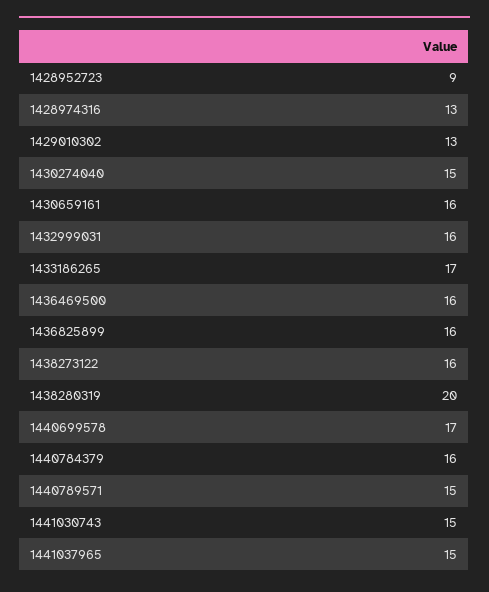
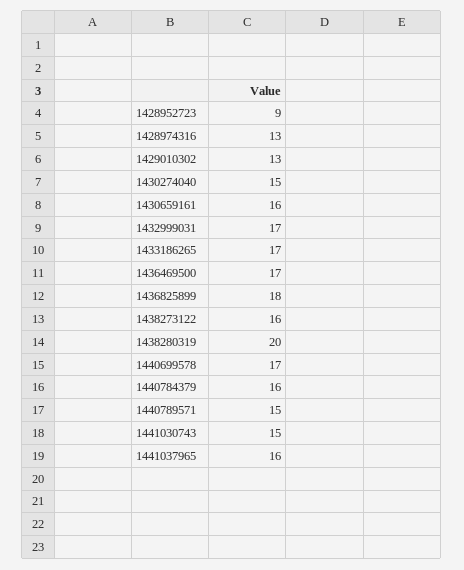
  {
    "1428952723": 9,
    "1428974316": 13,
    "1429010302": 13,
    "1430274040": 15,
    "1430659161": 16,
-   "1432999031": 16,
+   "1432999031": 17,
    "1433186265": 17,
-   "1436469500": 16,
+   "1436469500": 17,
-   "1436825899": 16,
+   "1436825899": 18,
    "1438273122": 16,
    "1438280319": 20,
    "1440699578": 17,
    "1440784379": 16,
    "1440789571": 15,
    "1441030743": 15,
-   "1441037965": 15
+   "1441037965": 16
  }

